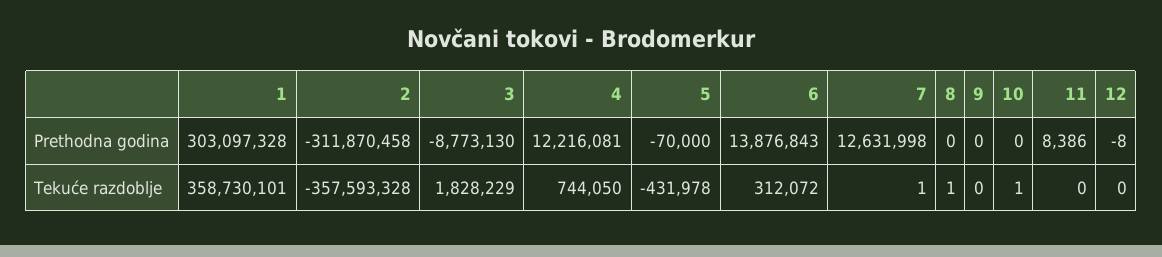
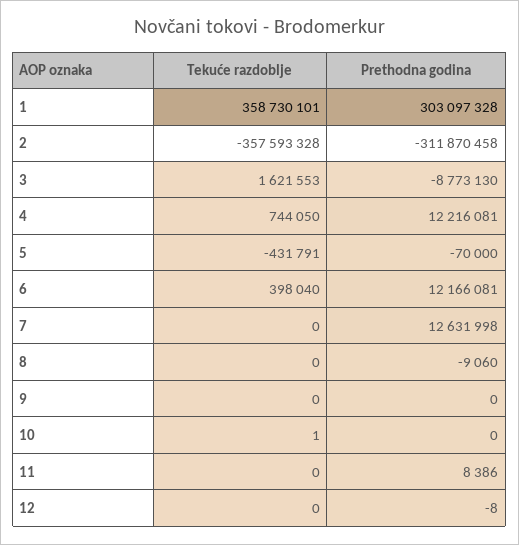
  {
    "1": {
      "Prethodna godina": 303097328,
      "Tekuće razdoblje": 358730101
    },
    "2": {
      "Prethodna godina": -311870458,
      "Tekuće razdoblje": -357593328
    },
    "3": {
      "Prethodna godina": -8773130,
-     "Tekuće razdoblje": 1828229
+     "Tekuće razdoblje": 1621553
    },
    "4": {
      "Prethodna godina": 12216081,
      "Tekuće razdoblje": 744050
    },
    "5": {
      "Prethodna godina": -70000,
-     "Tekuće razdoblje": -431978
+     "Tekuće razdoblje": -431791
    },
    "6": {
-     "Prethodna godina": 13876843,
+     "Prethodna godina": 12166081,
-     "Tekuće razdoblje": 312072
+     "Tekuće razdoblje": 398040
    },
    "7": {
      "Prethodna godina": 12631998,
-     "Tekuće razdoblje": 1
+     "Tekuće razdoblje": 0
    },
    "8": {
-     "Prethodna godina": 0,
+     "Prethodna godina": -9060,
-     "Tekuće razdoblje": 1
+     "Tekuće razdoblje": 0
    },
    "9": {
      "Prethodna godina": 0,
      "Tekuće razdoblje": 0
    },
    "10": {
      "Prethodna godina": 0,
      "Tekuće razdoblje": 1
    },
    "11": {
      "Prethodna godina": 8386,
      "Tekuće razdoblje": 0
    },
    "12": {
      "Prethodna godina": -8,
      "Tekuće razdoblje": 0
    }
  }

